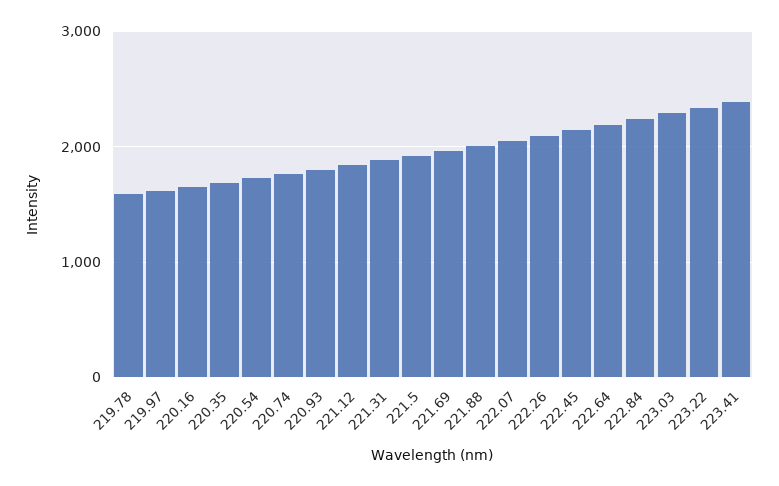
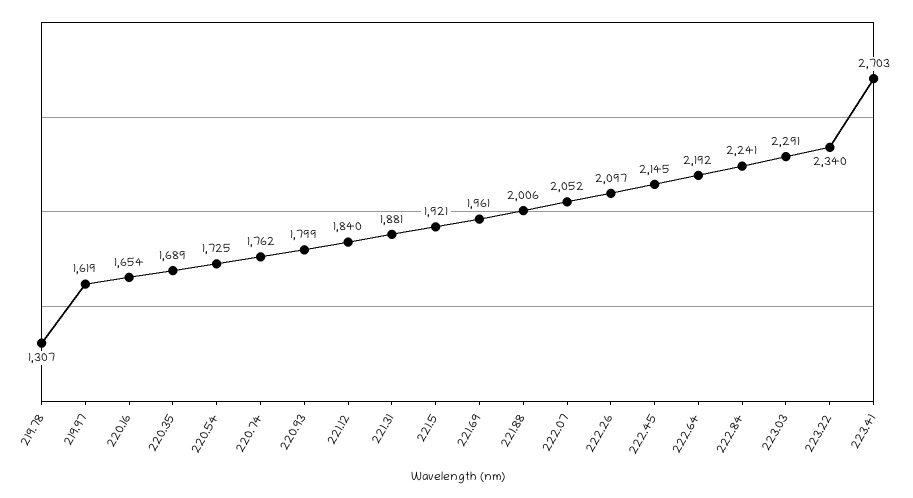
  {
-   "219.78": 1600,
+   "219.78": 1307,
    "219.97": 1619,
    "220.16": 1654,
    "220.35": 1689,
    "220.54": 1725,
    "220.74": 1762,
    "220.93": 1799,
    "221.12": 1840,
    "221.31": 1881,
    "221.5": 1921,
    "221.69": 1961,
    "221.88": 2006,
    "222.07": 2052,
    "222.26": 2097,
    "222.45": 2145,
    "222.64": 2192,
    "222.84": 2241,
    "223.03": 2291,
    "223.22": 2340,
-   "223.41": 2400
+   "223.41": 2703
  }

